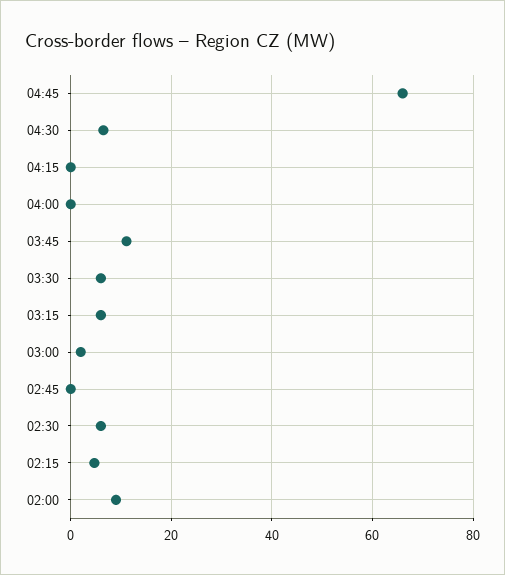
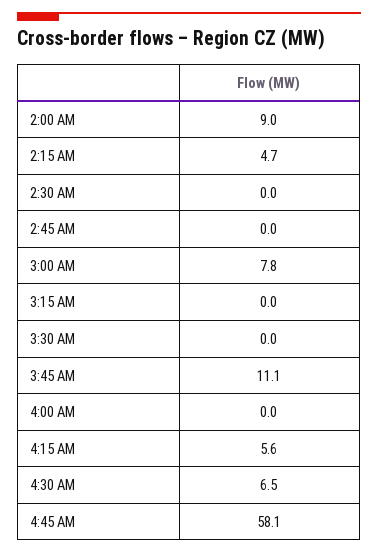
  {
-   "04:45": 66,
+   "04:45": 58.1,
    "04:30": 6.5,
-   "04:15": 0,
+   "04:15": 5.6,
    "04:00": 0,
    "03:45": 11.1,
-   "03:30": 6,
+   "03:30": 0,
-   "03:15": 6,
+   "03:15": 0,
-   "03:00": 2,
+   "03:00": 7.8,
    "02:45": 0,
-   "02:30": 6,
+   "02:30": 0,
    "02:15": 4.7,
    "02:00": 9
  }

